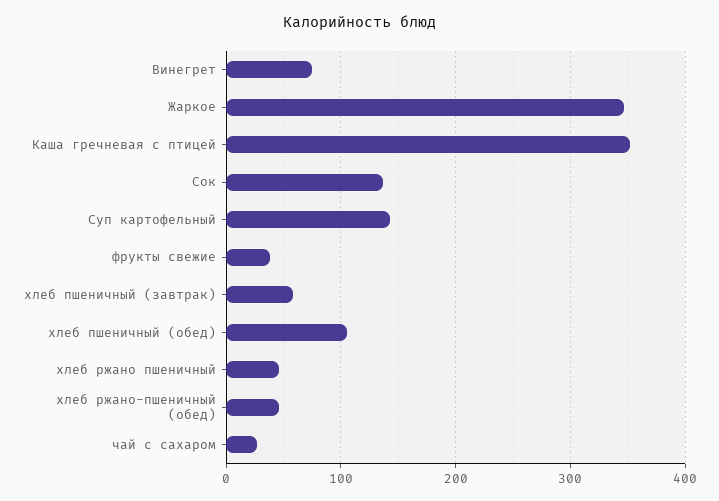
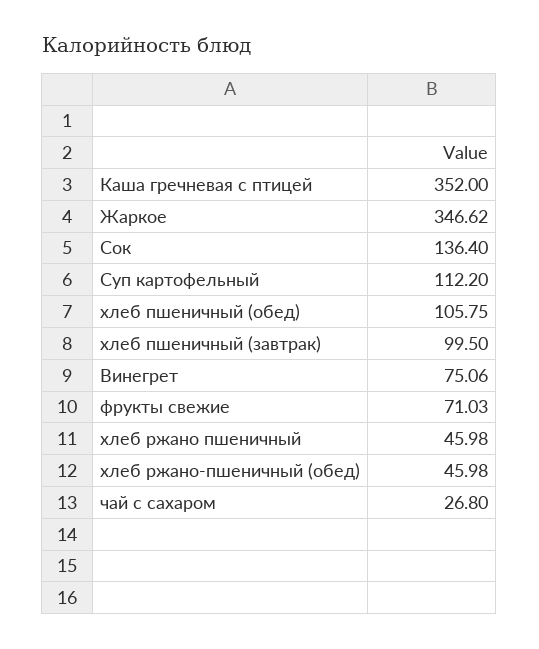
  {
    "Винегрет": 75.06,
    "Жаркое": 346.62,
    "Каша гречневая с птицей": 352,
    "Сок": 136.4,
-   "Суп картофельный": 140,
+   "Суп картофельный": 112.2,
-   "фрукты свежие": 40,
+   "фрукты свежие": 71.03,
-   "хлеб пшеничный (завтрак)": 60,
+   "хлеб пшеничный (завтрак)": 99.5,
    "хлеб пшеничный (обед)": 105.75,
    "хлеб ржано пшеничный": 45.98,
    "хлеб ржано-пшеничный (обед)": 45.98,
    "чай с сахаром": 26.8
  }

